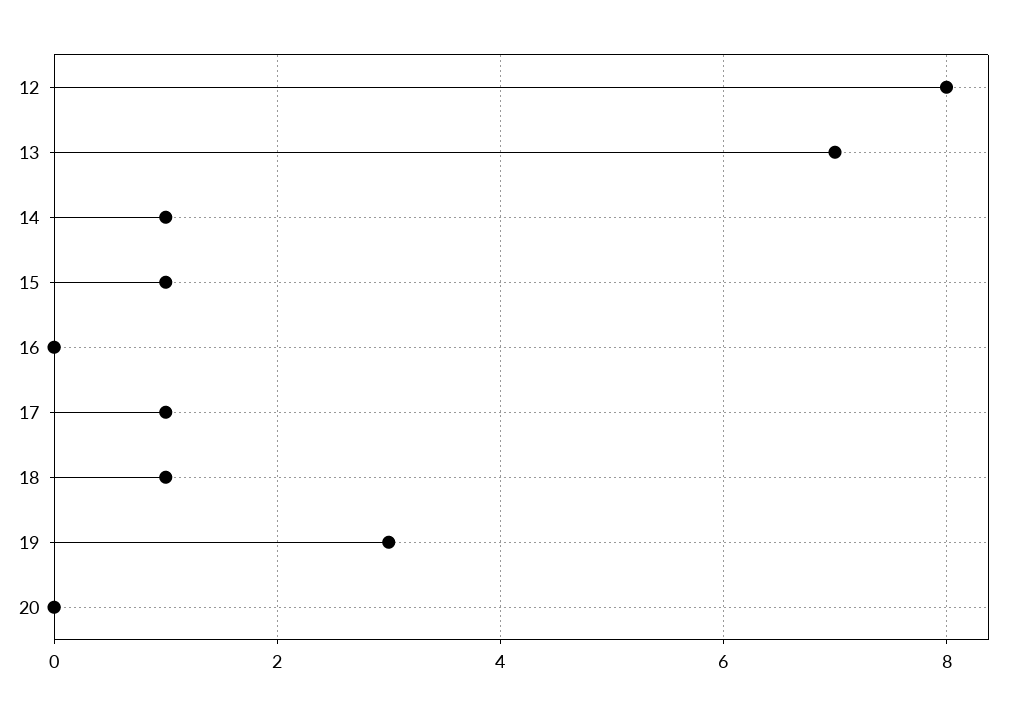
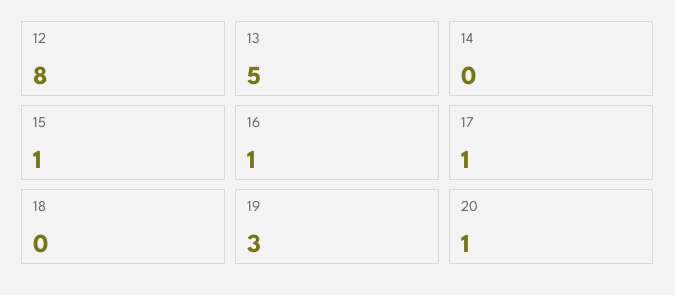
  {
    "12": 8,
-   "13": 7,
+   "13": 5,
-   "14": 1,
+   "14": 0,
    "15": 1,
-   "16": 0,
+   "16": 1,
    "17": 1,
-   "18": 1,
+   "18": 0,
    "19": 3,
-   "20": 0
+   "20": 1
  }

